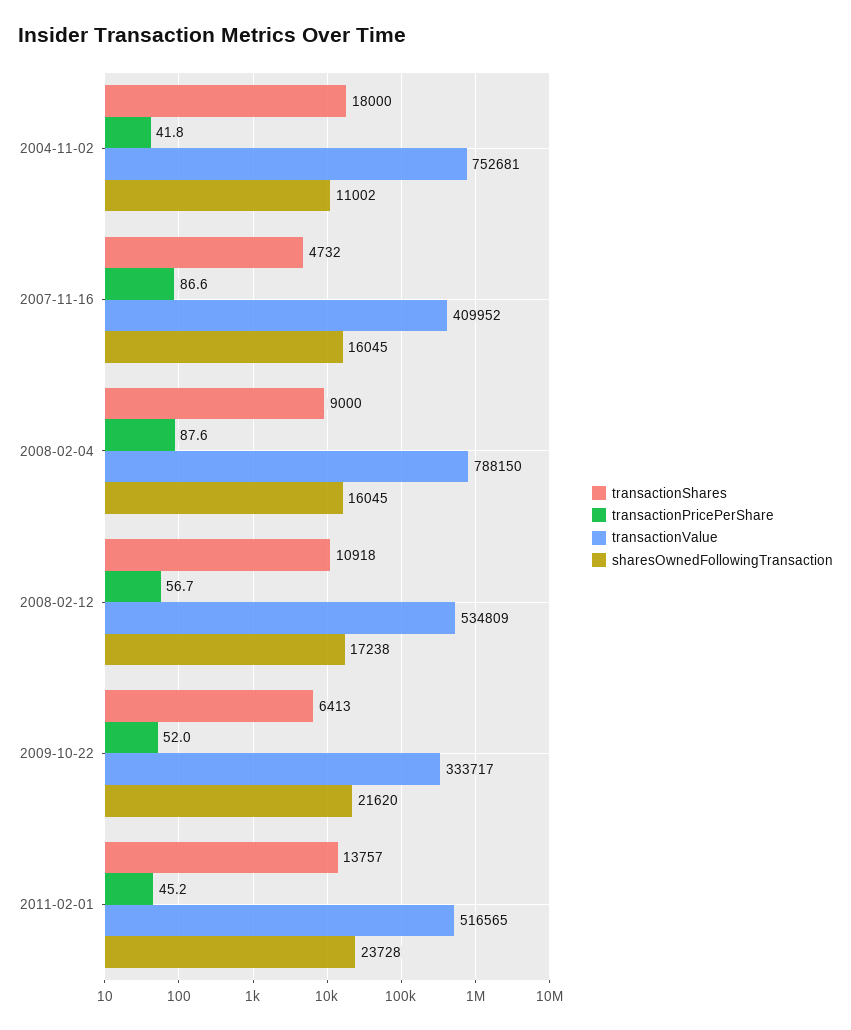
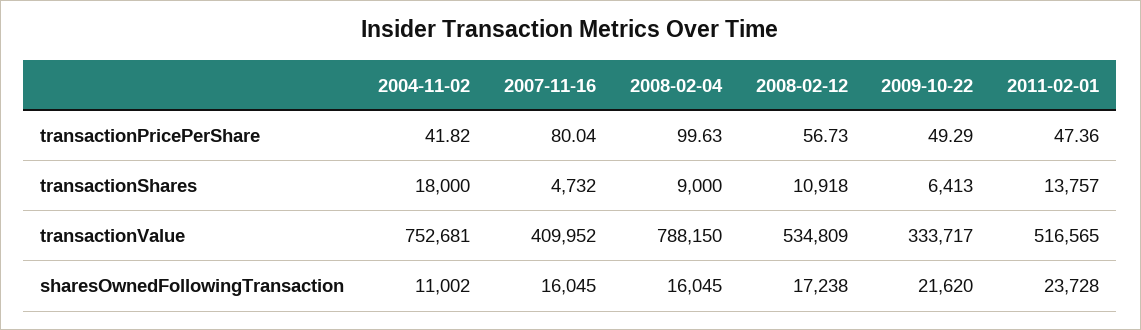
  {
    "transactionShares": {
      "2004-11-02": 18000,
      "2007-11-16": 4732,
      "2008-02-04": 9000,
      "2008-02-12": 10918,
      "2009-10-22": 6413,
      "2011-02-01": 13757
    },
    "transactionPricePerShare": {
      "2004-11-02": 41.82,
-     "2007-11-16": 86.6,
+     "2007-11-16": 80.04,
-     "2008-02-04": 87.6,
+     "2008-02-04": 99.63,
      "2008-02-12": 56.73,
-     "2009-10-22": 52,
+     "2009-10-22": 49.29,
-     "2011-02-01": 45.2
+     "2011-02-01": 47.36
    },
    "transactionValue": {
      "2004-11-02": 752681,
      "2007-11-16": 409952,
      "2008-02-04": 788150,
      "2008-02-12": 534809,
      "2009-10-22": 333717,
      "2011-02-01": 516565
    },
    "sharesOwnedFollowingTransaction": {
      "2004-11-02": 11002,
      "2007-11-16": 16045,
      "2008-02-04": 16045,
      "2008-02-12": 17238,
      "2009-10-22": 21620,
      "2011-02-01": 23728
    }
  }

